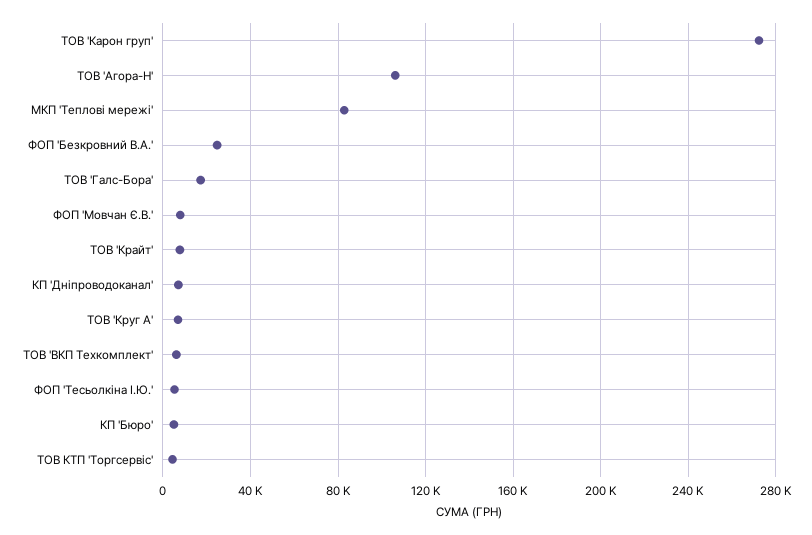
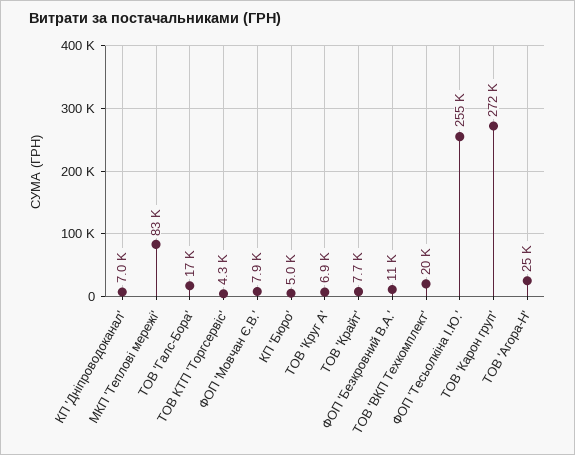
  {
    "ТОВ 'Карон груп'": 272000,
-   "ТОВ 'Агора-Н'": 105000,
+   "ТОВ 'Агора-Н'": 25000,
    "МКП 'Теплові мережі'": 83000,
-   "ФОП 'Безкровний В.А.'": 25000,
+   "ФОП 'Безкровний В.А.'": 11000,
    "ТОВ 'Галс-Бора'": 17000,
    "ФОП 'Мовчан Є.В.'": 7900,
    "ТОВ 'Крайт'": 7700,
    "КП 'Дніпроводоканал'": 7000,
    "ТОВ 'Круг А'": 6900,
-   "ТОВ 'ВКП Техкомплект'": 5000,
+   "ТОВ 'ВКП Техкомплект'": 20000,
-   "ФОП 'Тесьолкіна І.Ю.'": 5000,
+   "ФОП 'Тесьолкіна І.Ю.'": 255000,
    "КП 'Бюро'": 5000,
    "ТОВ КТП 'Торгсервіс'": 4300
  }

